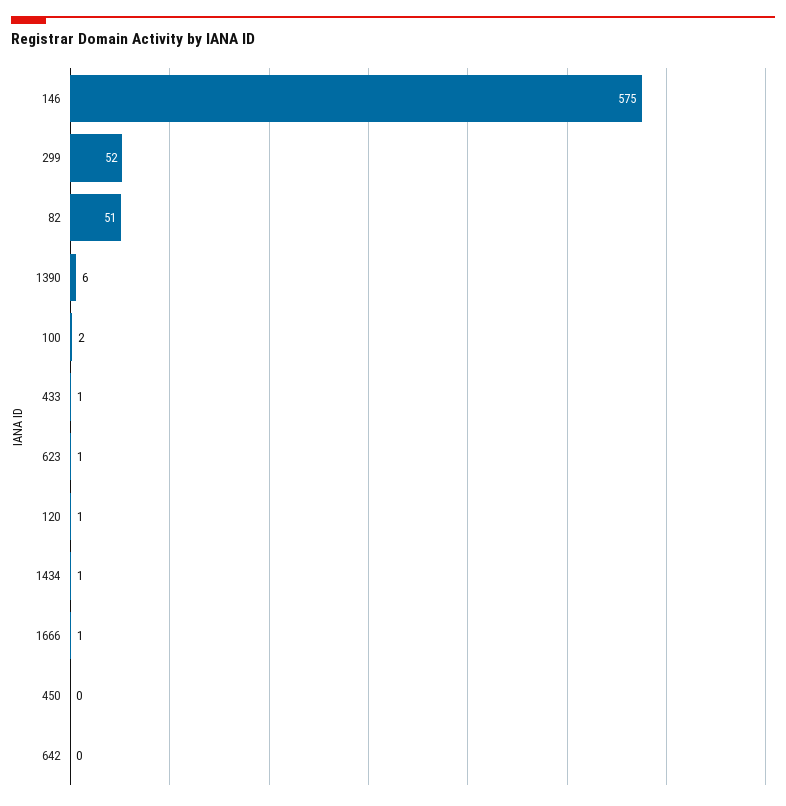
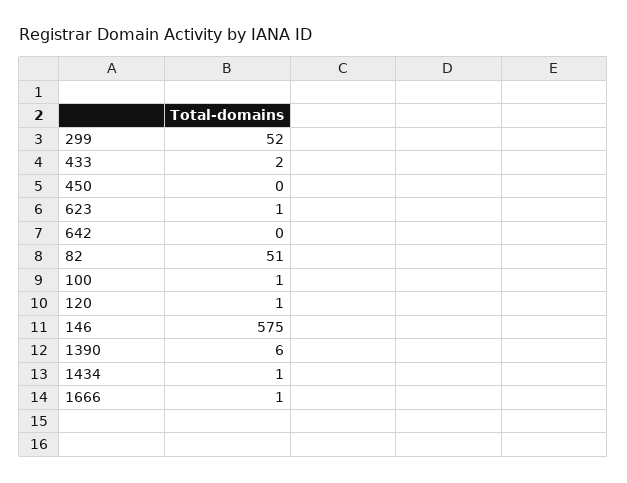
  {
    "146": 575,
    "299": 52,
    "82": 51,
    "1390": 6,
-   "100": 2,
+   "100": 1,
-   "433": 1,
+   "433": 2,
    "623": 1,
    "120": 1,
    "1434": 1,
    "1666": 1,
    "450": 0,
    "642": 0
  }

